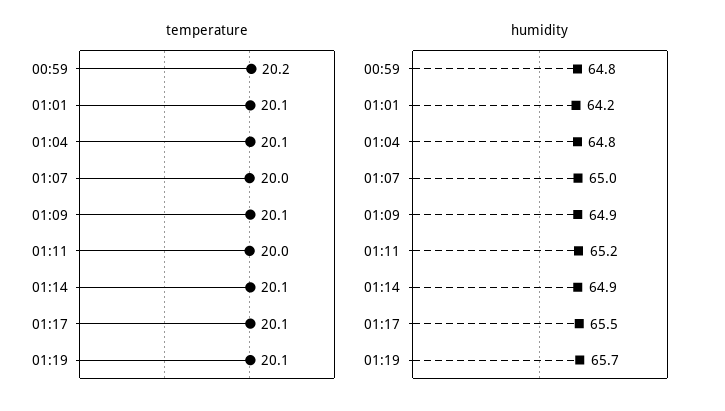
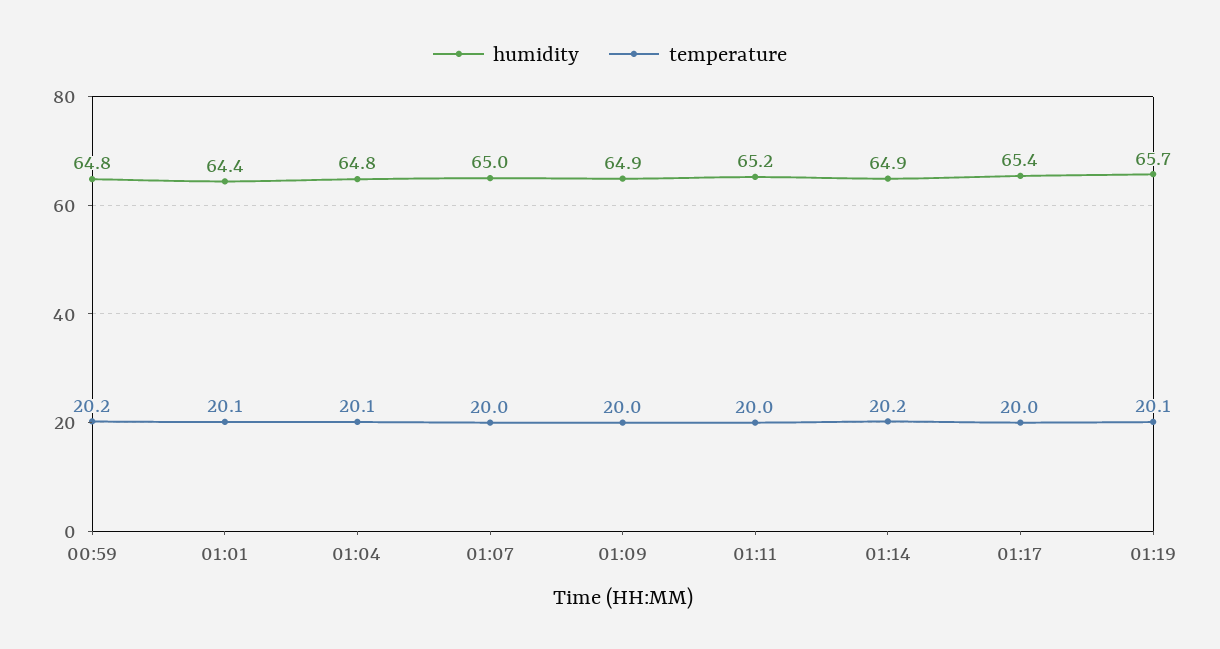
  {
    "temperature": {
      "00:59": 20.2,
      "01:01": 20.1,
      "01:04": 20.1,
      "01:07": 20,
-     "01:09": 20.1,
+     "01:09": 20,
      "01:11": 20,
-     "01:14": 20.1,
+     "01:14": 20.2,
-     "01:17": 20.1,
+     "01:17": 20,
      "01:19": 20.1
    },
    "humidity": {
      "00:59": 64.8,
-     "01:01": 64.2,
+     "01:01": 64.4,
      "01:04": 64.8,
      "01:07": 65,
      "01:09": 64.9,
      "01:11": 65.2,
      "01:14": 64.9,
-     "01:17": 65.5,
+     "01:17": 65.4,
      "01:19": 65.7
    }
  }

